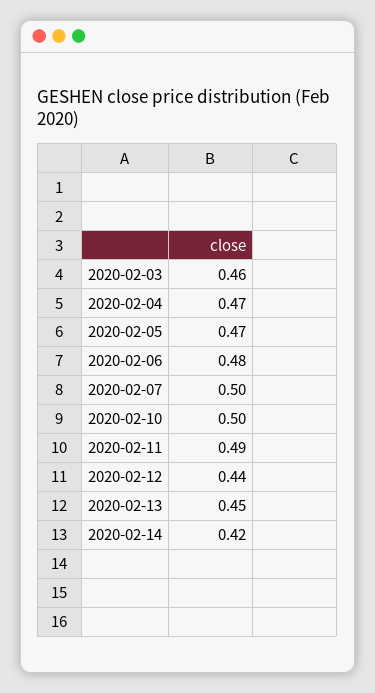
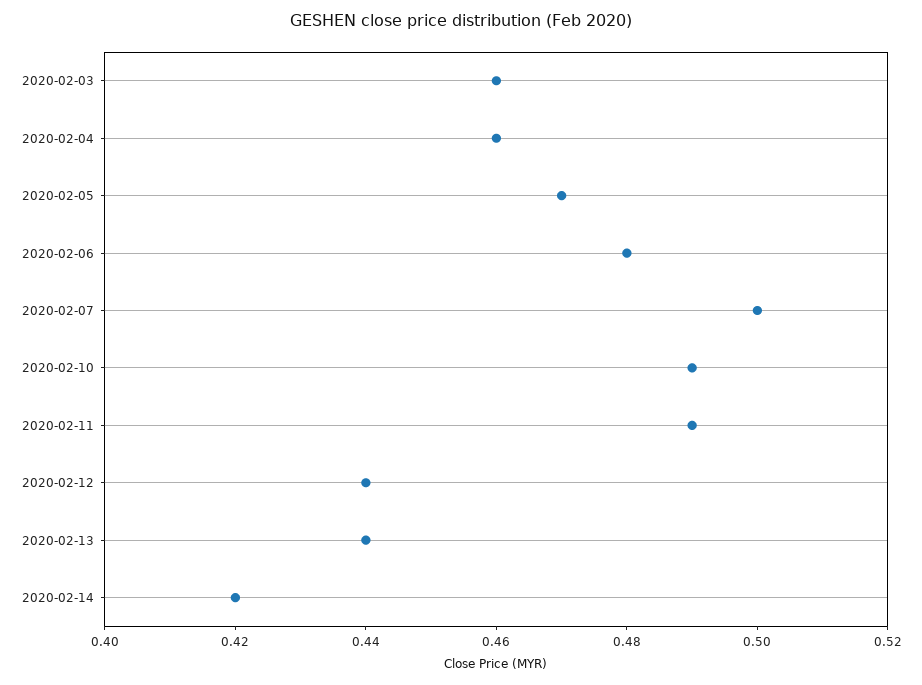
  {
    "2020-02-03": 0.46,
-   "2020-02-04": 0.47,
+   "2020-02-04": 0.46,
    "2020-02-05": 0.47,
    "2020-02-06": 0.48,
    "2020-02-07": 0.5,
-   "2020-02-10": 0.5,
+   "2020-02-10": 0.49,
    "2020-02-11": 0.49,
    "2020-02-12": 0.44,
-   "2020-02-13": 0.45,
+   "2020-02-13": 0.44,
    "2020-02-14": 0.42
  }

